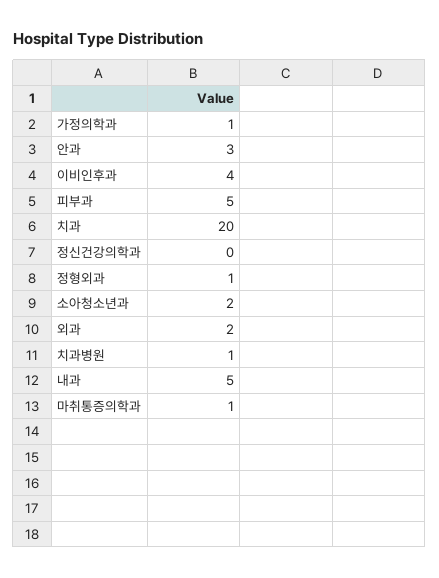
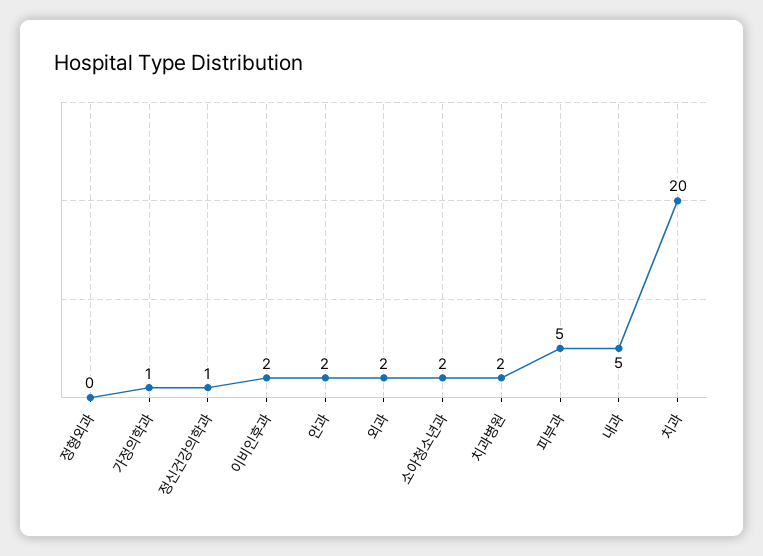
  {
    "가정의학과": 1,
-   "안과": 3,
+   "안과": 2,
-   "이비인후과": 4,
+   "이비인후과": 2,
    "피부과": 5,
    "치과": 20,
-   "정신건강의학과": 0,
+   "정신건강의학과": 1,
-   "정형외과": 1,
+   "정형외과": 0,
    "소아청소년과": 2,
    "외과": 2,
-   "치과병원": 1,
+   "치과병원": 2,
-   "내과": 5,
+   "내과": 5
-   "마취통증의학과": 1
  }

